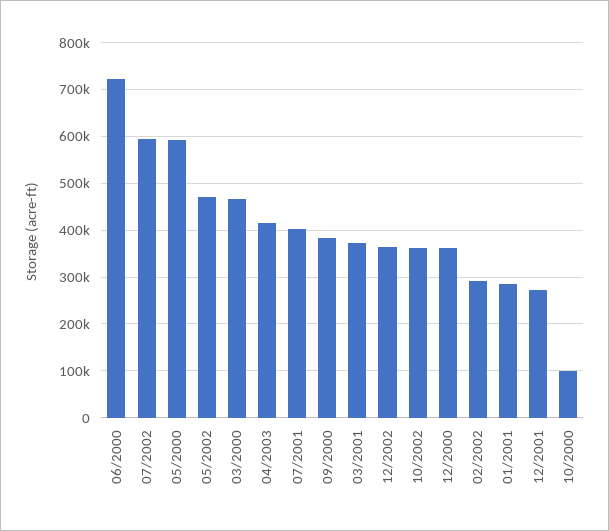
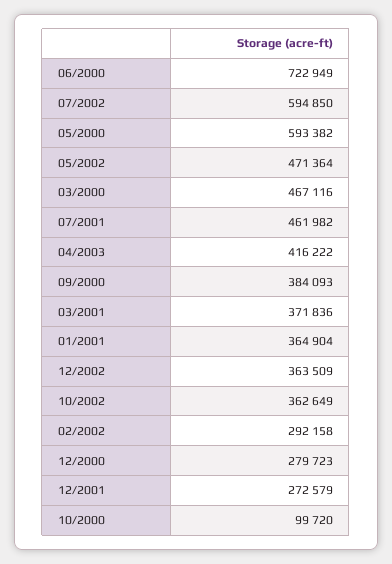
  {
    "06/2000": 722949,
    "07/2002": 594850,
    "05/2000": 593382,
    "05/2002": 471364,
    "03/2000": 467116,
    "04/2003": 416222,
-   "07/2001": 400000,
+   "07/2001": 461982,
    "09/2000": 384093,
    "03/2001": 371836,
    "12/2002": 363509,
    "10/2002": 362649,
-   "12/2000": 360000,
+   "12/2000": 279723,
    "02/2002": 292158,
-   "01/2001": 280000,
+   "01/2001": 364904,
    "12/2001": 272579,
    "10/2000": 99720
  }

